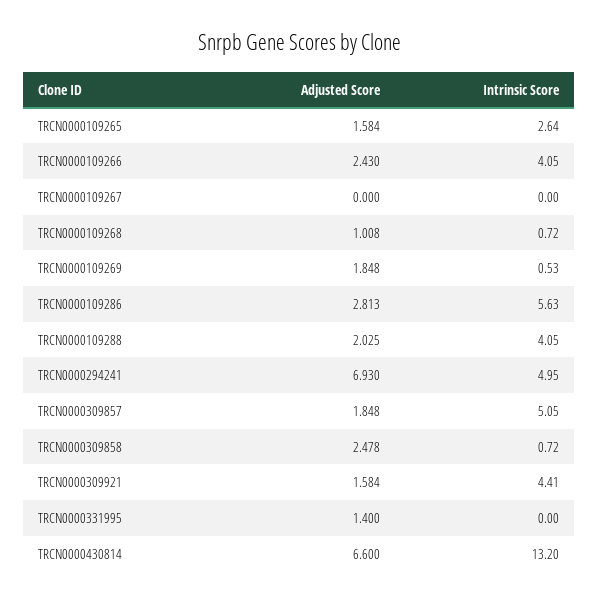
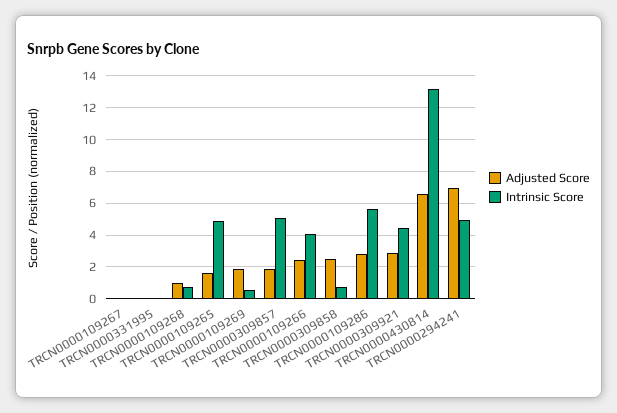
  {
    "Adjusted Score": {
      "TRCN0000109265": 1.584,
      "TRCN0000109266": 2.43,
      "TRCN0000109267": 0,
      "TRCN0000109268": 1.008,
      "TRCN0000109269": 1.848,
      "TRCN0000109286": 2.813,
-     "TRCN0000109288": 2.025,
      "TRCN0000294241": 6.93,
      "TRCN0000309857": 1.848,
      "TRCN0000309858": 2.478,
-     "TRCN0000309921": 1.584,
+     "TRCN0000309921": 3,
-     "TRCN0000331995": 1.4,
+     "TRCN0000331995": 0,
      "TRCN0000430814": 6.6
    },
    "Intrinsic Score": {
-     "TRCN0000109265": 2.64,
+     "TRCN0000109265": 5,
      "TRCN0000109266": 4.05,
      "TRCN0000109267": 0,
      "TRCN0000109268": 0.72,
      "TRCN0000109269": 0.53,
      "TRCN0000109286": 5.63,
-     "TRCN0000109288": 4.05,
      "TRCN0000294241": 4.95,
      "TRCN0000309857": 5.05,
      "TRCN0000309858": 0.72,
      "TRCN0000309921": 4.41,
      "TRCN0000331995": 0,
      "TRCN0000430814": 13.2
    }
  }

